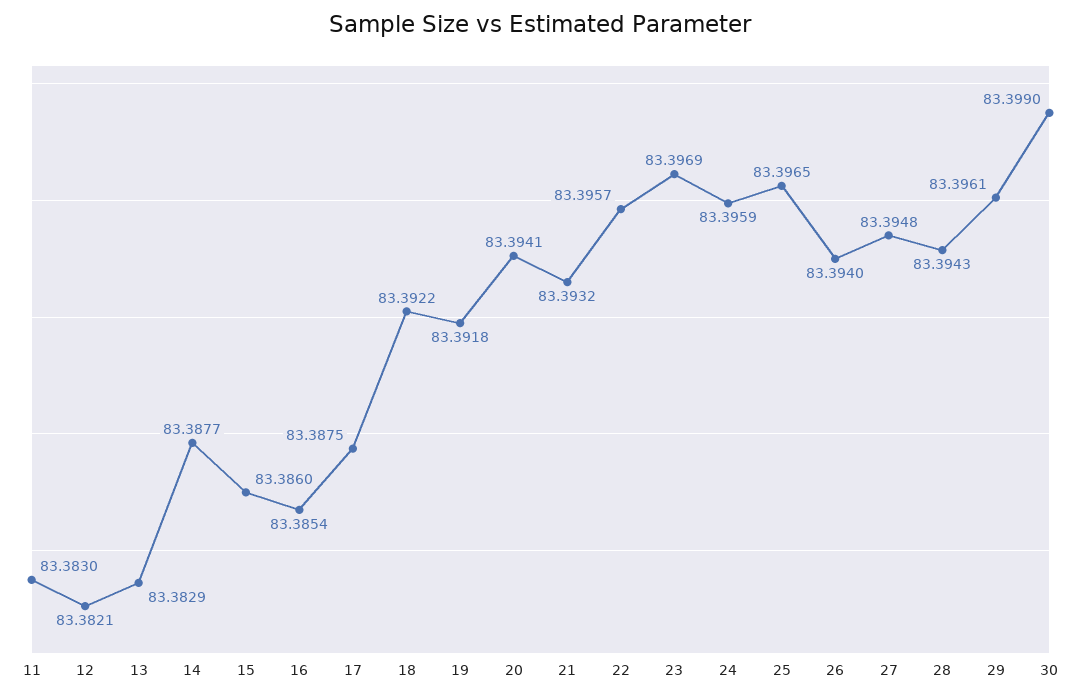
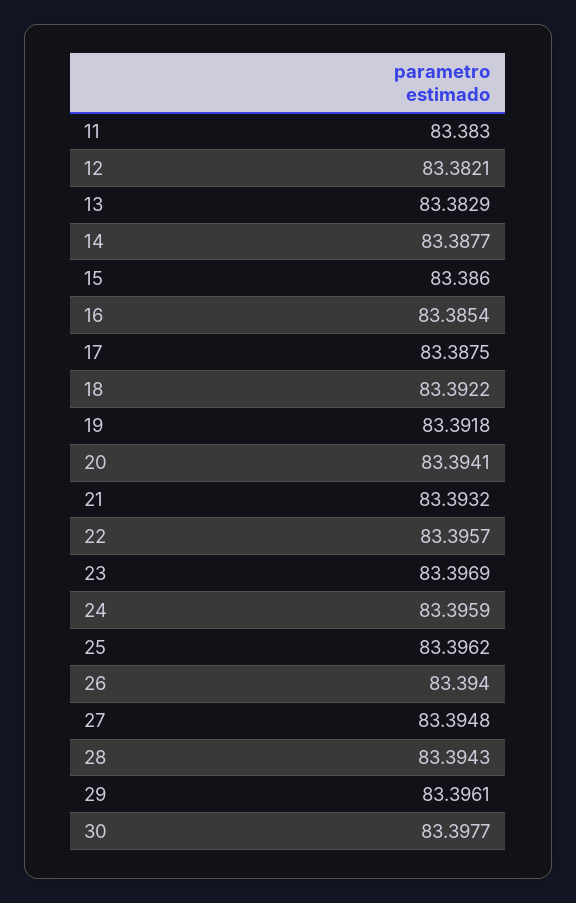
  {
    "11": 83.383,
    "12": 83.3821,
    "13": 83.3829,
    "14": 83.3877,
    "15": 83.386,
    "16": 83.3854,
    "17": 83.3875,
    "18": 83.3922,
    "19": 83.3918,
    "20": 83.3941,
    "21": 83.3932,
    "22": 83.3957,
    "23": 83.3969,
    "24": 83.3959,
-   "25": 83.3965,
+   "25": 83.3962,
    "26": 83.394,
    "27": 83.3948,
    "28": 83.3943,
    "29": 83.3961,
-   "30": 83.399
+   "30": 83.3977
  }

